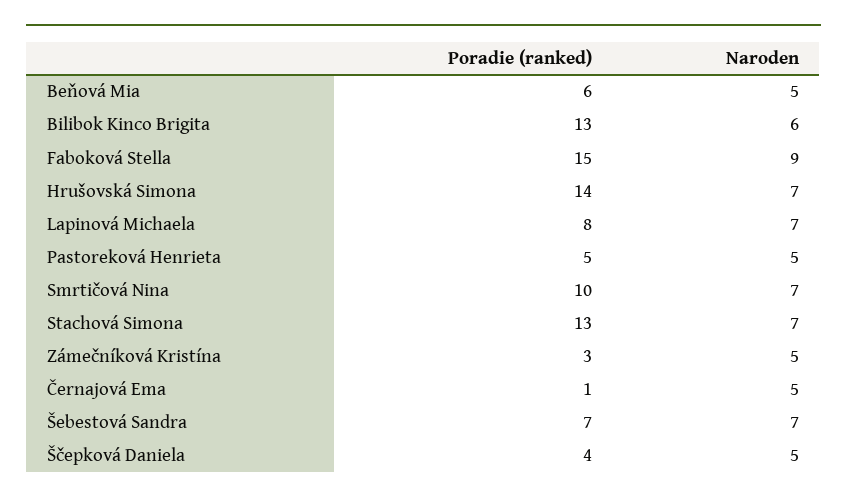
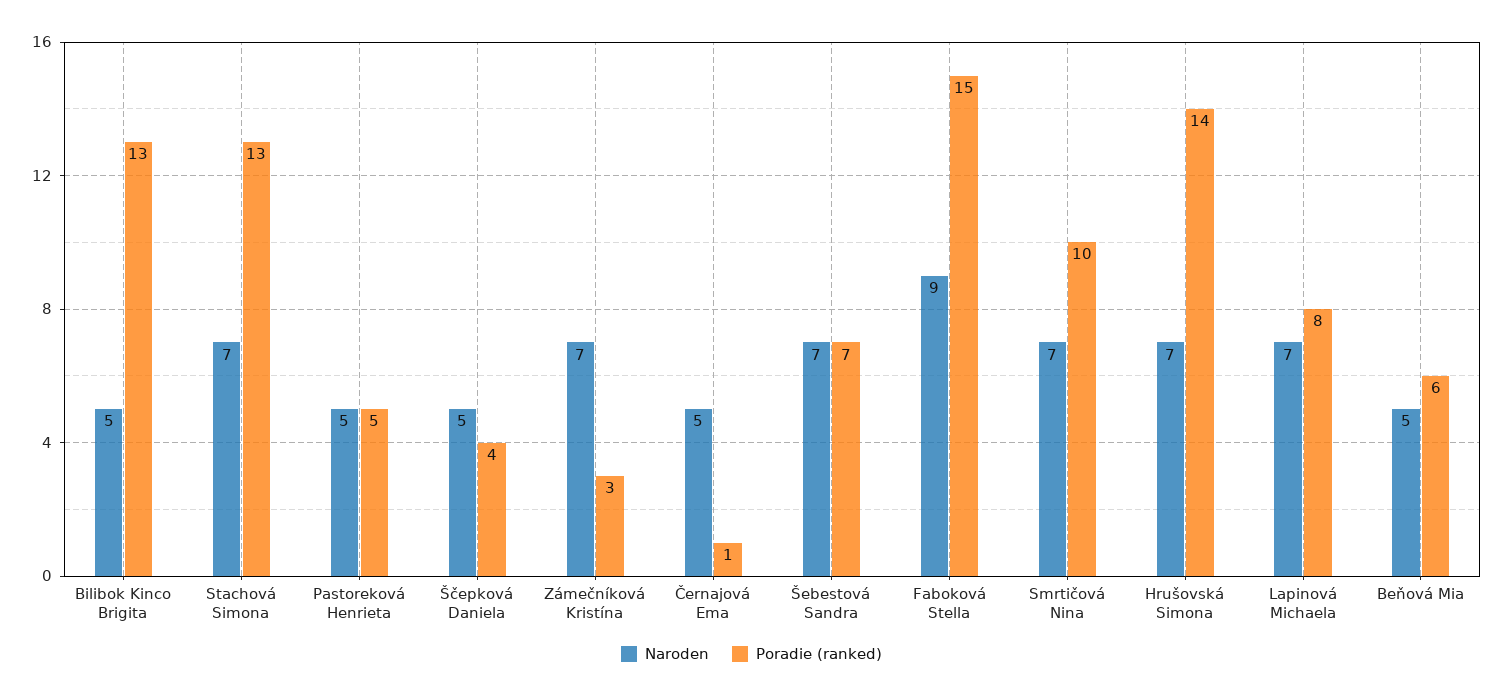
  {
    "Poradie (ranked)": {
      "Beňová Mia": 6,
      "Bilibok Kinco Brigita": 13,
      "Faboková Stella": 15,
      "Hrušovská Simona": 14,
      "Lapinová Michaela": 8,
      "Pastoreková Henrieta": 5,
      "Smrtičová Nina": 10,
      "Stachová Simona": 13,
      "Zámečníková Kristína": 3,
      "Černajová Ema": 1,
      "Šebestová Sandra": 7,
      "Ščepková Daniela": 4
    },
    "Naroden": {
      "Beňová Mia": 5,
-     "Bilibok Kinco Brigita": 6,
+     "Bilibok Kinco Brigita": 5,
      "Faboková Stella": 9,
      "Hrušovská Simona": 7,
      "Lapinová Michaela": 7,
      "Pastoreková Henrieta": 5,
      "Smrtičová Nina": 7,
      "Stachová Simona": 7,
-     "Zámečníková Kristína": 5,
+     "Zámečníková Kristína": 7,
      "Černajová Ema": 5,
      "Šebestová Sandra": 7,
      "Ščepková Daniela": 5
    }
  }

